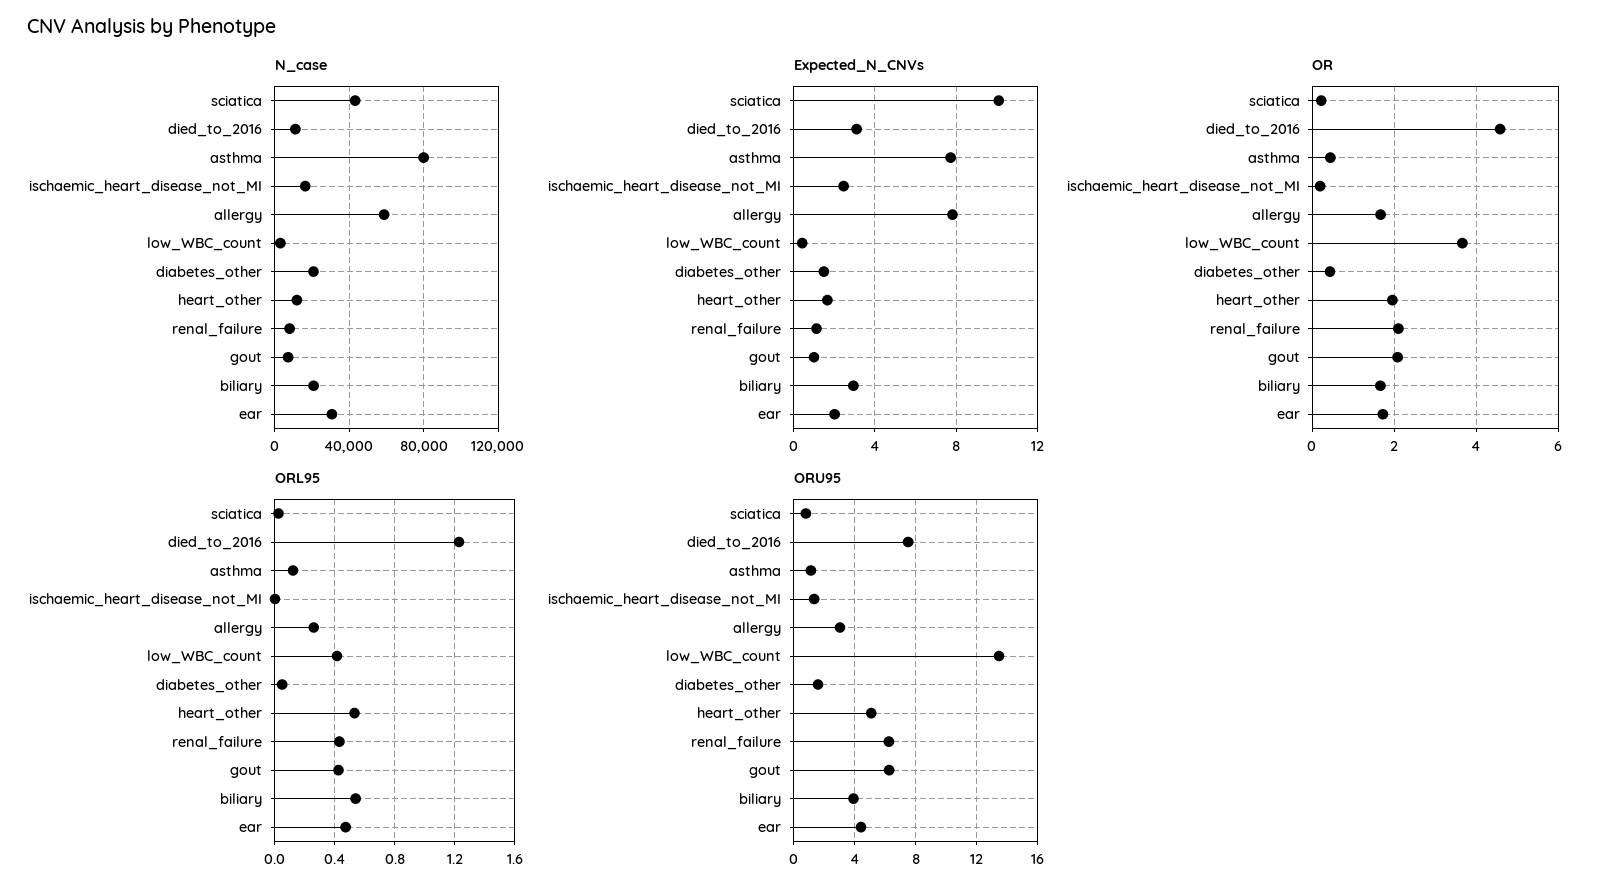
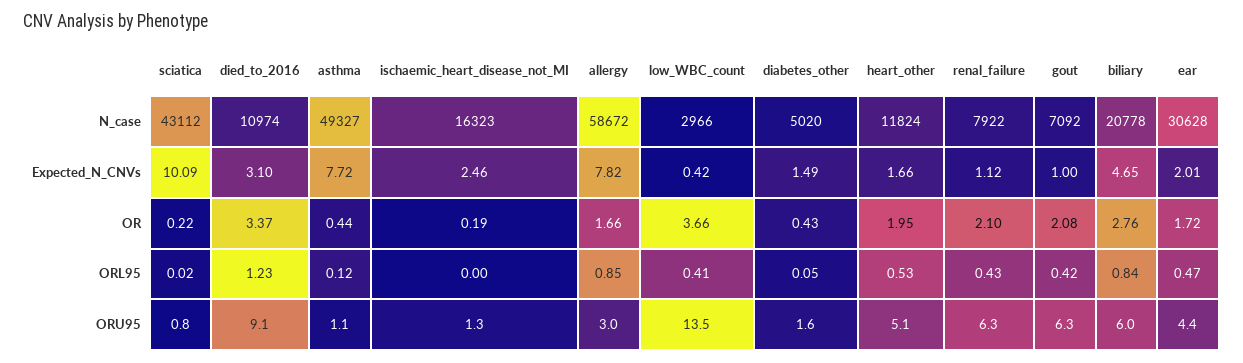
  {
    "N_case": {
      "sciatica": 43112,
      "died_to_2016": 10974,
-     "asthma": 80000,
+     "asthma": 49327,
      "ischaemic_heart_disease_not_MI": 16323,
      "allergy": 58672,
      "low_WBC_count": 2966,
-     "diabetes_other": 20000,
+     "diabetes_other": 5020,
      "heart_other": 11824,
      "renal_failure": 7922,
      "gout": 7092,
      "biliary": 20778,
      "ear": 30628
    },
    "Expected_N_CNVs": {
      "sciatica": 10.09,
      "died_to_2016": 3.1,
      "asthma": 7.72,
      "ischaemic_heart_disease_not_MI": 2.46,
      "allergy": 7.82,
      "low_WBC_count": 0.42,
      "diabetes_other": 1.49,
      "heart_other": 1.66,
      "renal_failure": 1.12,
      "gout": 1,
-     "biliary": 3,
+     "biliary": 4.65,
      "ear": 2.01
    },
    "OR": {
      "sciatica": 0.22,
-     "died_to_2016": 4.6,
+     "died_to_2016": 3.37,
      "asthma": 0.44,
      "ischaemic_heart_disease_not_MI": 0.19,
      "allergy": 1.66,
      "low_WBC_count": 3.66,
      "diabetes_other": 0.43,
      "heart_other": 1.95,
      "renal_failure": 2.1,
      "gout": 2.08,
-     "biliary": 1.6,
+     "biliary": 2.76,
      "ear": 1.72
    },
    "ORL95": {
      "sciatica": 0.02,
      "died_to_2016": 1.23,
      "asthma": 0.12,
      "ischaemic_heart_disease_not_MI": 0,
-     "allergy": 0.25,
+     "allergy": 0.85,
      "low_WBC_count": 0.41,
      "diabetes_other": 0.05,
      "heart_other": 0.53,
      "renal_failure": 0.43,
      "gout": 0.42,
-     "biliary": 0.55,
+     "biliary": 0.84,
      "ear": 0.47
    },
    "ORU95": {
      "sciatica": 0.8,
-     "died_to_2016": 7.5,
+     "died_to_2016": 9.1,
      "asthma": 1.1,
      "ischaemic_heart_disease_not_MI": 1.3,
      "allergy": 3,
      "low_WBC_count": 13.5,
      "diabetes_other": 1.6,
      "heart_other": 5.1,
      "renal_failure": 6.3,
      "gout": 6.3,
-     "biliary": 4,
+     "biliary": 6,
      "ear": 4.4
    }
  }

